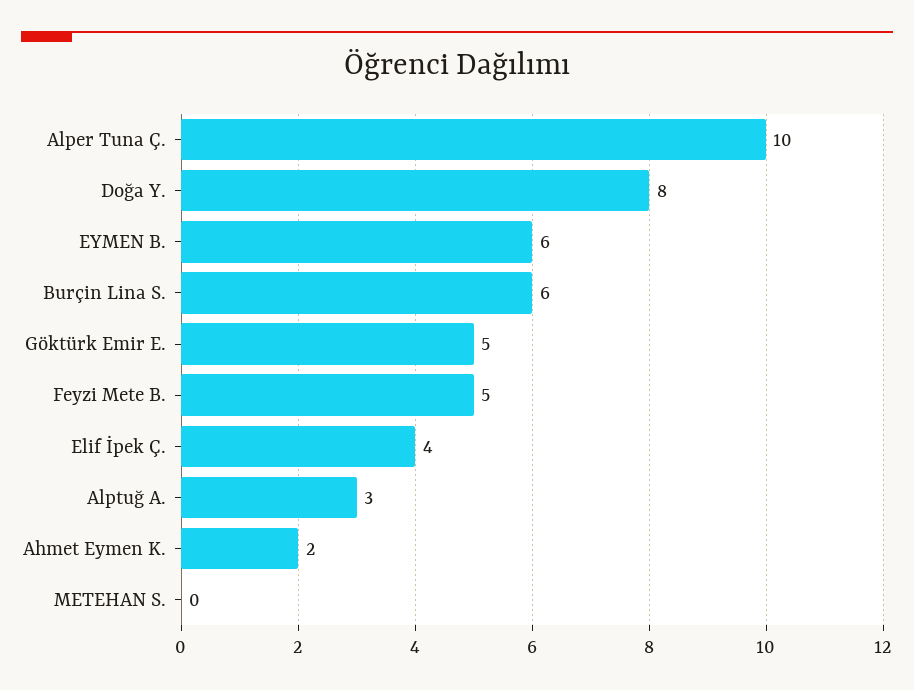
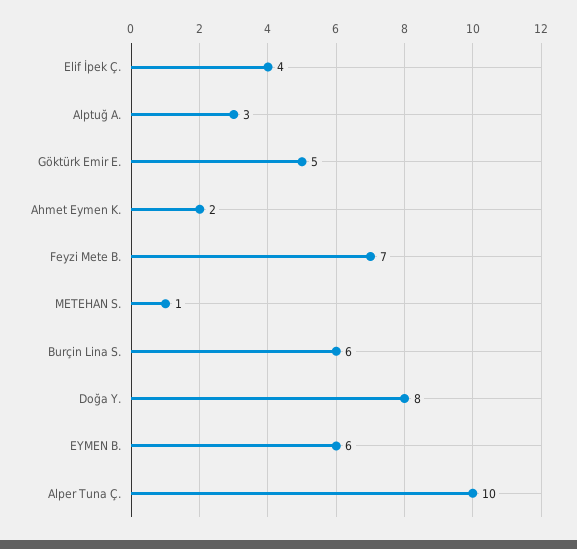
  {
    "Alper Tuna Ç.": 10,
    "Doğa Y.": 8,
    "EYMEN B.": 6,
    "Burçin Lina S.": 6,
    "Göktürk Emir E.": 5,
-   "Feyzi Mete B.": 5,
+   "Feyzi Mete B.": 7,
    "Elif İpek Ç.": 4,
    "Alptuğ A.": 3,
    "Ahmet Eymen K.": 2,
-   "METEHAN S.": 0
+   "METEHAN S.": 1
  }

